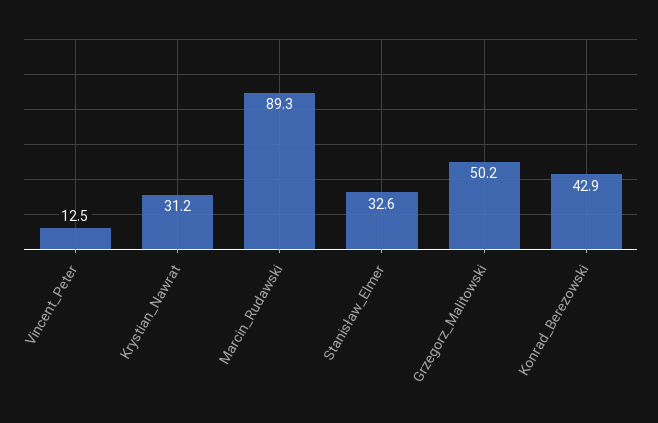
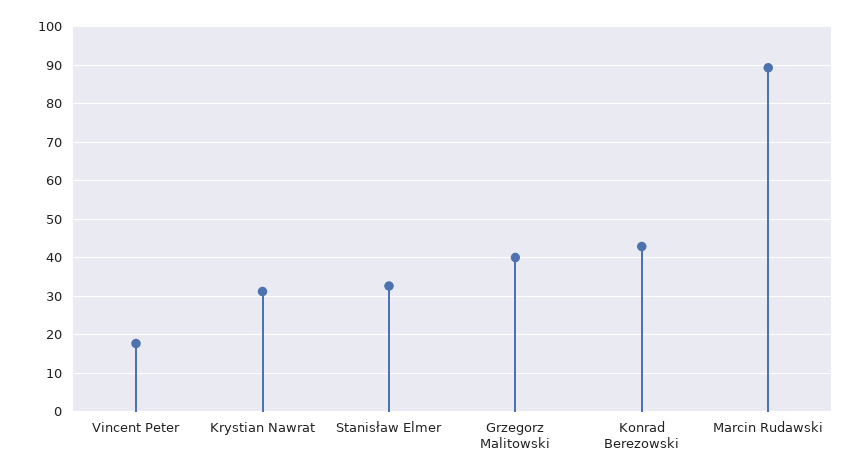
  {
-   "Vincent_Peter": 12.5,
+   "Vincent_Peter": 18,
    "Krystian_Nawrat": 31.2,
    "Marcin_Rudawski": 89.3,
    "Stanisław_Elmer": 32.6,
-   "Grzegorz_Malitowski": 50.2,
+   "Grzegorz_Malitowski": 40,
    "Konrad_Berezowski": 42.9
  }

